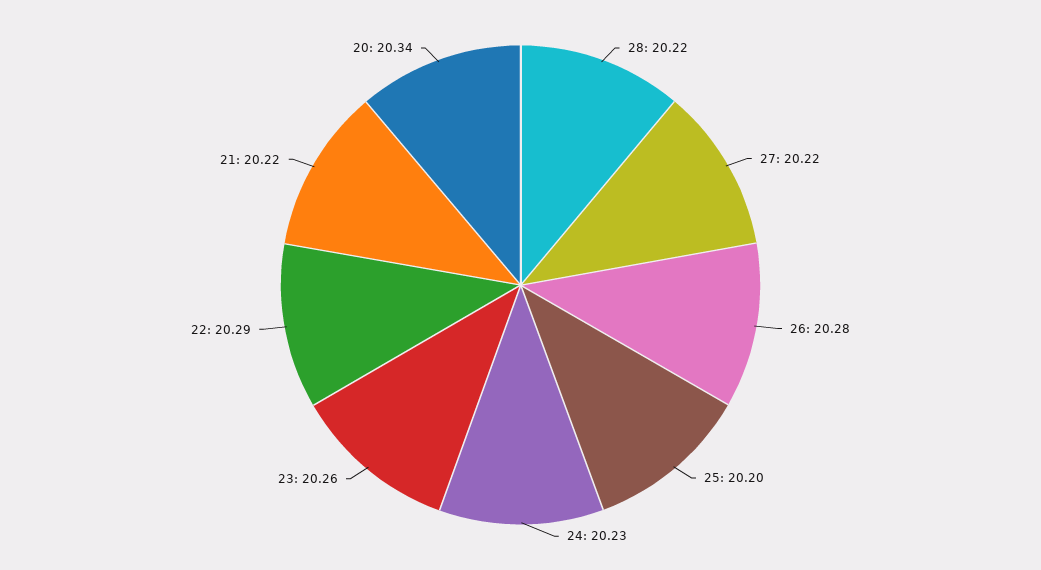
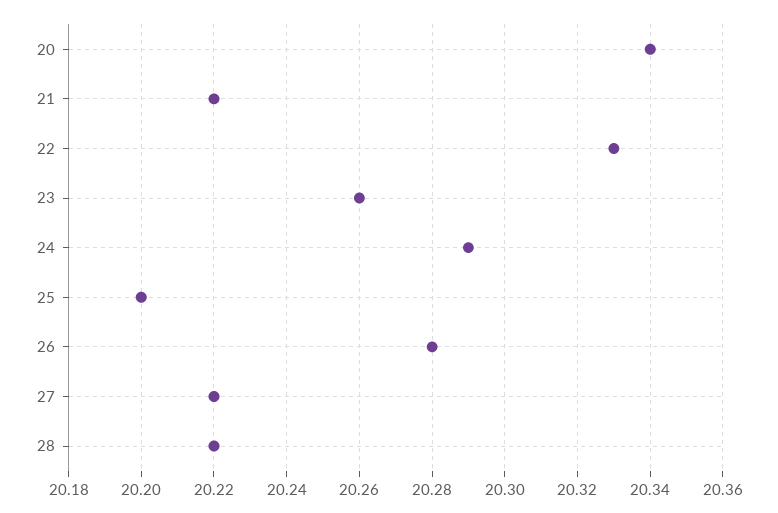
  {
    "28": 20.22,
    "27": 20.22,
    "26": 20.28,
    "25": 20.2,
-   "24": 20.23,
+   "24": 20.29,
    "23": 20.26,
-   "22": 20.29,
+   "22": 20.33,
    "21": 20.22,
    "20": 20.34
  }

